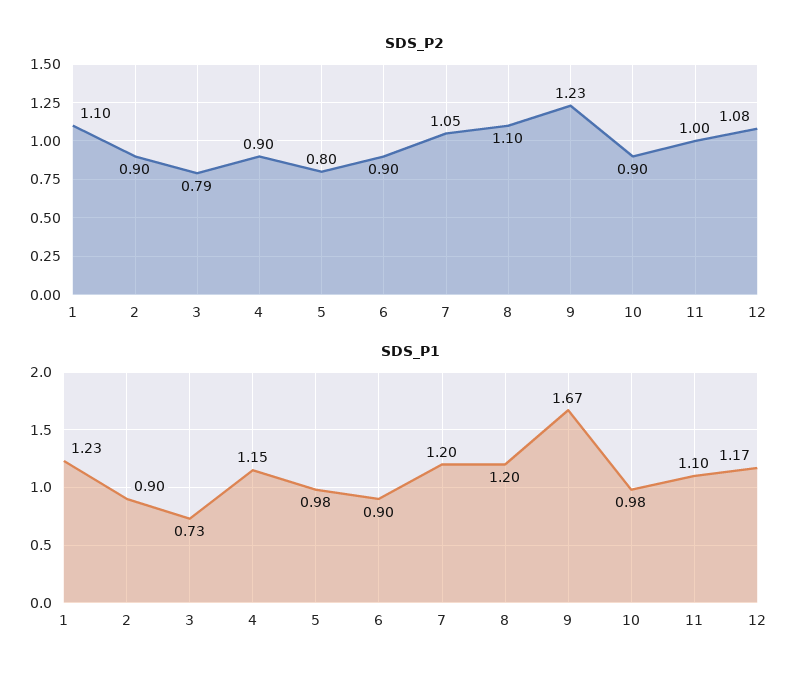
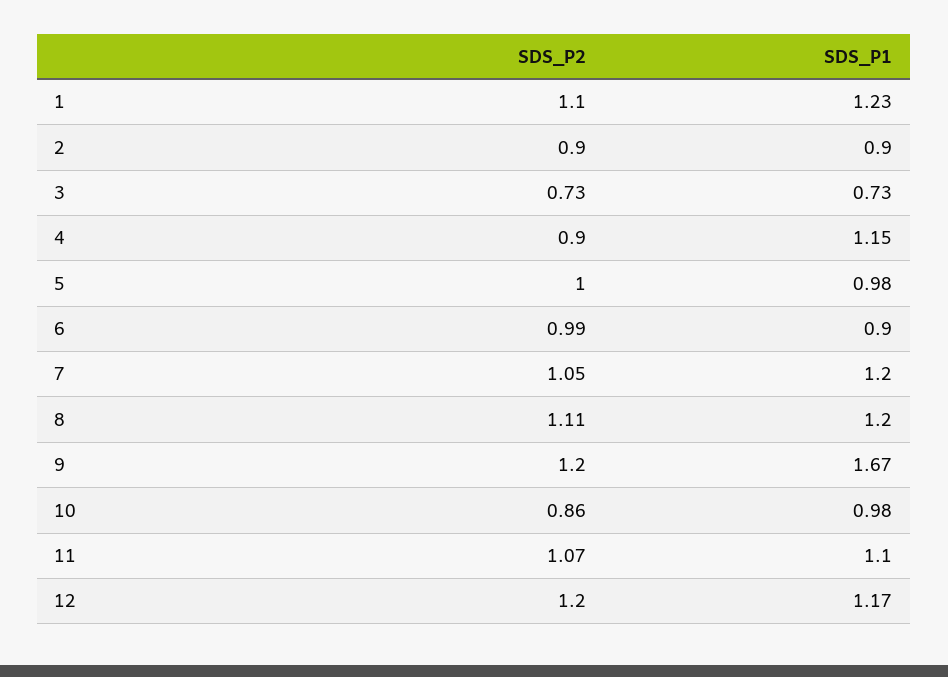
  {
    "SDS_P2": {
      "1": 1.1,
      "2": 0.9,
-     "3": 0.79,
+     "3": 0.73,
      "4": 0.9,
-     "5": 0.8,
+     "5": 1,
-     "6": 0.9,
+     "6": 0.99,
      "7": 1.05,
-     "8": 1.1,
+     "8": 1.11,
-     "9": 1.23,
+     "9": 1.2,
-     "10": 0.9,
+     "10": 0.86,
-     "11": 1,
+     "11": 1.07,
-     "12": 1.08
+     "12": 1.2
    },
    "SDS_P1": {
      "1": 1.23,
      "2": 0.9,
      "3": 0.73,
      "4": 1.15,
      "5": 0.98,
      "6": 0.9,
      "7": 1.2,
      "8": 1.2,
      "9": 1.67,
      "10": 0.98,
      "11": 1.1,
      "12": 1.17
    }
  }

